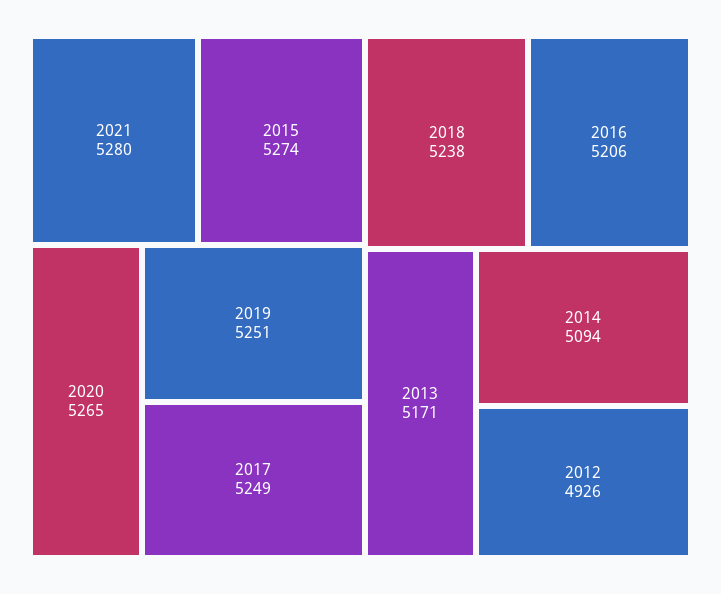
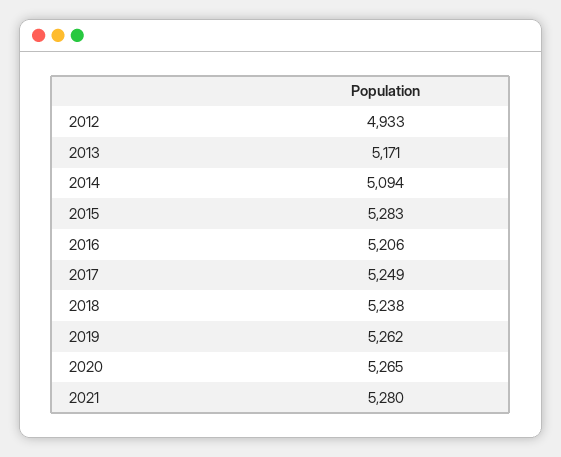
  {
    "2021": 5280,
-   "2015": 5274,
+   "2015": 5283,
    "2020": 5265,
-   "2019": 5251,
+   "2019": 5262,
    "2017": 5249,
    "2018": 5238,
    "2016": 5206,
    "2013": 5171,
    "2014": 5094,
-   "2012": 4926
+   "2012": 4933
  }

